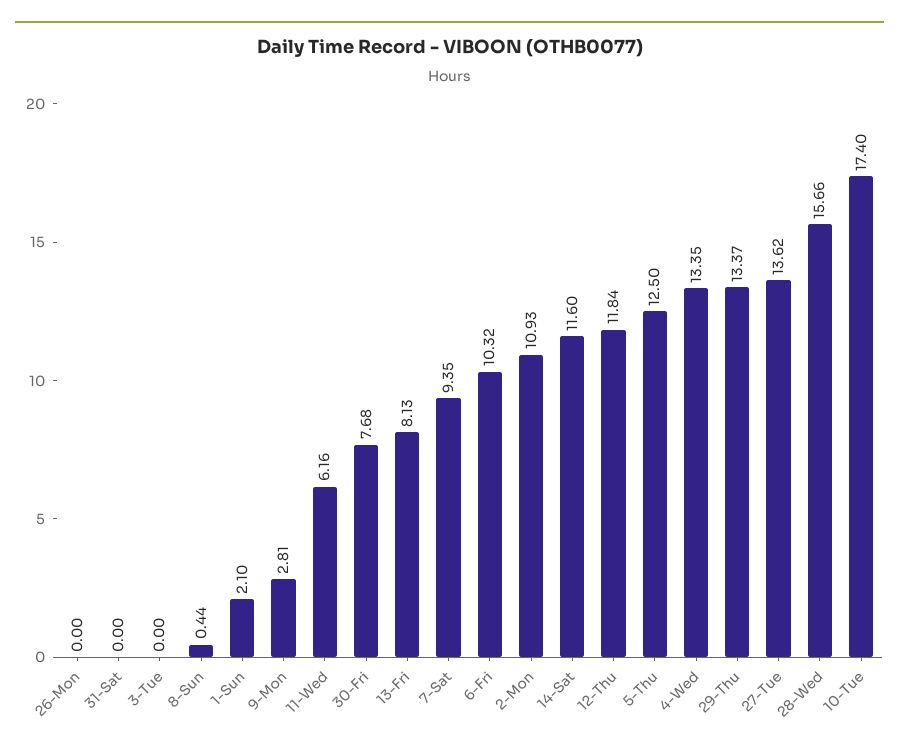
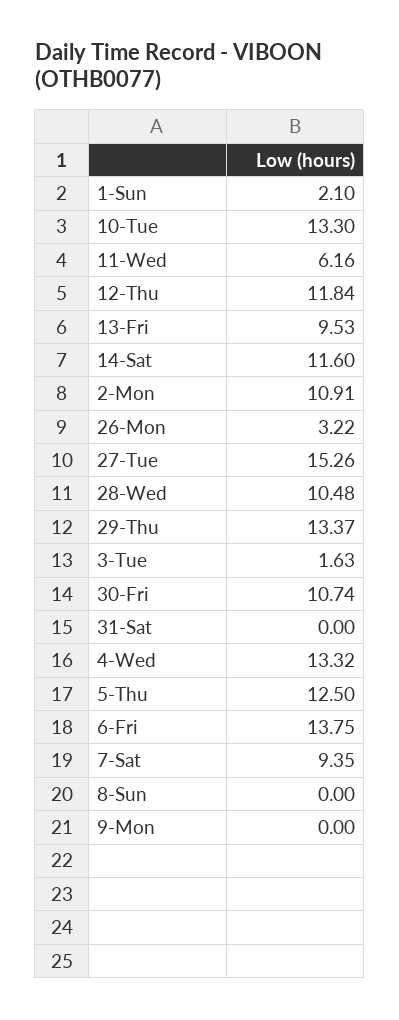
  {
-   "26-Mon": 0,
+   "26-Mon": 3.22,
    "31-Sat": 0,
-   "3-Tue": 0,
+   "3-Tue": 1.63,
-   "8-Sun": 0.44,
+   "8-Sun": 0,
    "1-Sun": 2.1,
-   "9-Mon": 2.81,
+   "9-Mon": 0,
    "11-Wed": 6.16,
-   "30-Fri": 7.68,
+   "30-Fri": 10.74,
-   "13-Fri": 8.13,
+   "13-Fri": 9.53,
    "7-Sat": 9.35,
-   "6-Fri": 10.32,
+   "6-Fri": 13.75,
-   "2-Mon": 10.93,
+   "2-Mon": 10.91,
    "14-Sat": 11.6,
    "12-Thu": 11.84,
    "5-Thu": 12.5,
-   "4-Wed": 13.35,
+   "4-Wed": 13.32,
    "29-Thu": 13.37,
-   "27-Tue": 13.62,
+   "27-Tue": 15.26,
-   "28-Wed": 15.66,
+   "28-Wed": 10.48,
-   "10-Tue": 17.4
+   "10-Tue": 13.3
  }

